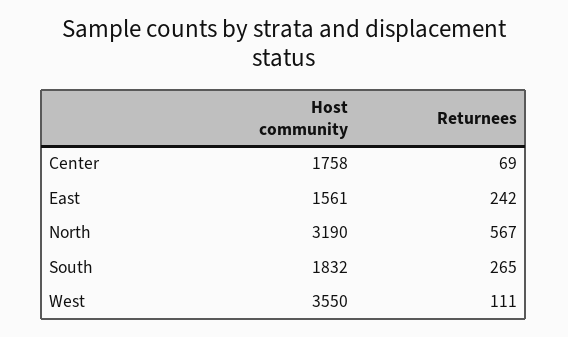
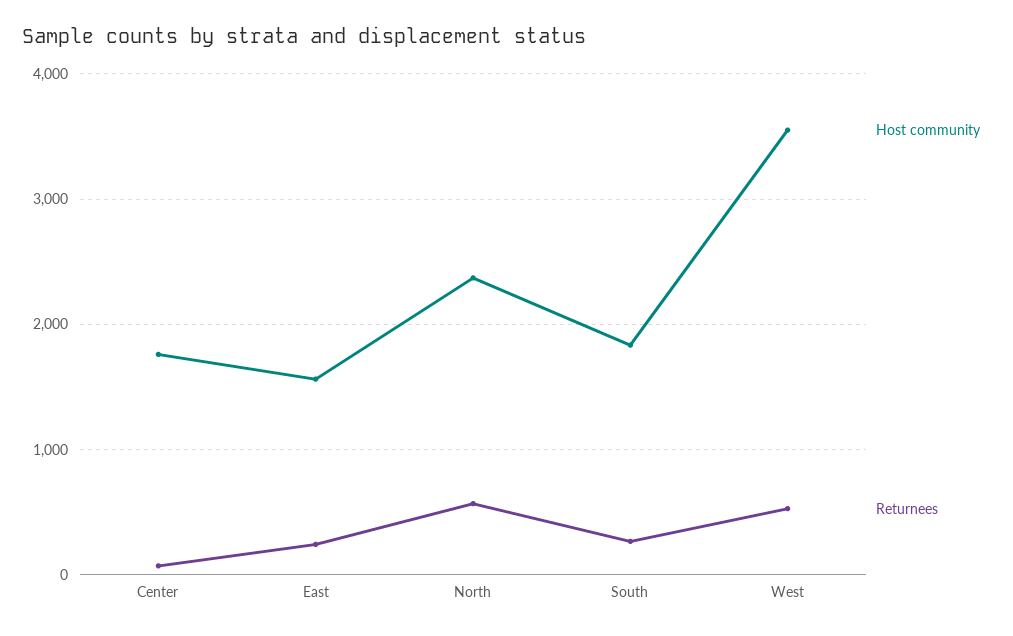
  {
    "Host community": {
      "Center": 1758,
      "East": 1561,
-     "North": 3190,
+     "North": 2400,
      "South": 1832,
      "West": 3550
    },
    "Returnees": {
      "Center": 69,
      "East": 242,
      "North": 567,
      "South": 265,
-     "West": 111
+     "West": 500
    }
  }

